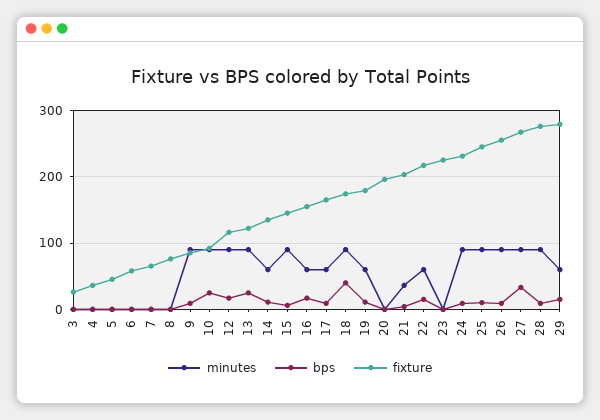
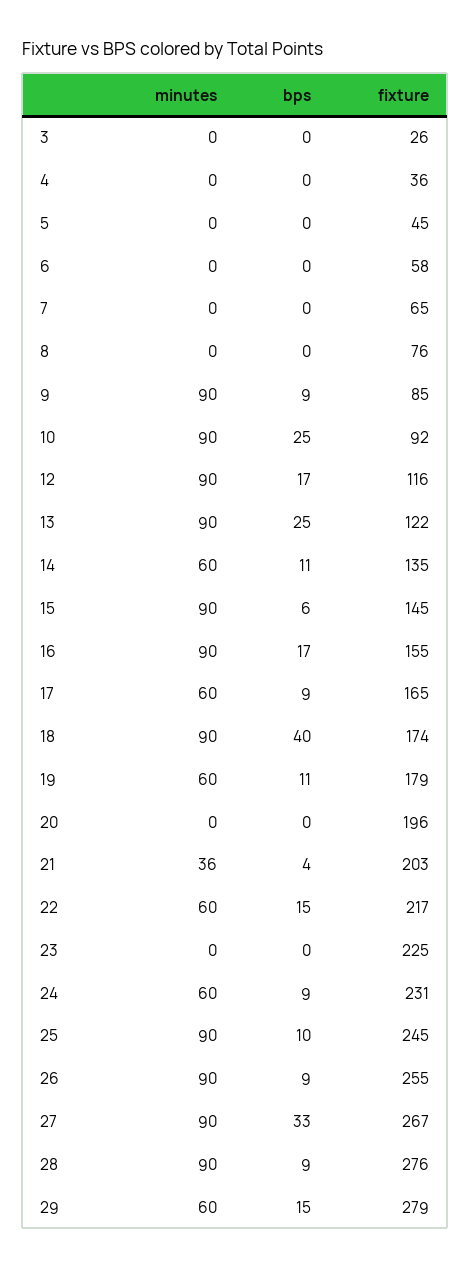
  {
    "minutes": {
      "3": 0,
      "4": 0,
      "5": 0,
      "6": 0,
      "7": 0,
      "8": 0,
      "9": 90,
      "10": 90,
      "12": 90,
      "13": 90,
      "14": 60,
      "15": 90,
-     "16": 60,
+     "16": 90,
      "17": 60,
      "18": 90,
      "19": 60,
      "20": 0,
      "21": 36,
      "22": 60,
      "23": 0,
-     "24": 90,
+     "24": 60,
      "25": 90,
      "26": 90,
      "27": 90,
      "28": 90,
      "29": 60
    },
    "bps": {
      "3": 0,
      "4": 0,
      "5": 0,
      "6": 0,
      "7": 0,
      "8": 0,
      "9": 9,
      "10": 25,
      "12": 17,
      "13": 25,
      "14": 11,
      "15": 6,
      "16": 17,
      "17": 9,
      "18": 40,
      "19": 11,
      "20": 0,
      "21": 4,
      "22": 15,
      "23": 0,
      "24": 9,
      "25": 10,
      "26": 9,
      "27": 33,
      "28": 9,
      "29": 15
    },
    "fixture": {
      "3": 26,
      "4": 36,
      "5": 45,
      "6": 58,
      "7": 65,
      "8": 76,
      "9": 85,
      "10": 92,
      "12": 116,
      "13": 122,
      "14": 135,
      "15": 145,
      "16": 155,
      "17": 165,
      "18": 174,
      "19": 179,
      "20": 196,
      "21": 203,
      "22": 217,
      "23": 225,
      "24": 231,
      "25": 245,
      "26": 255,
      "27": 267,
      "28": 276,
      "29": 279
    }
  }

